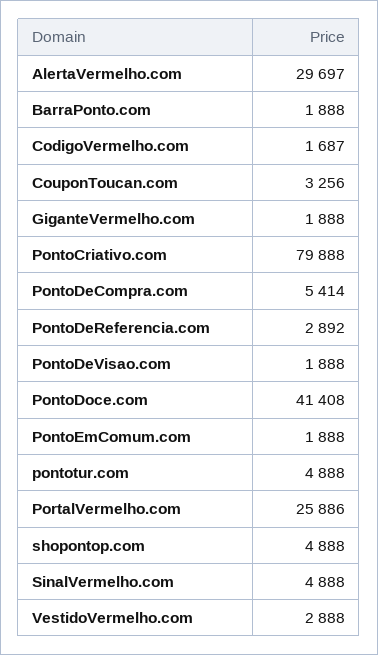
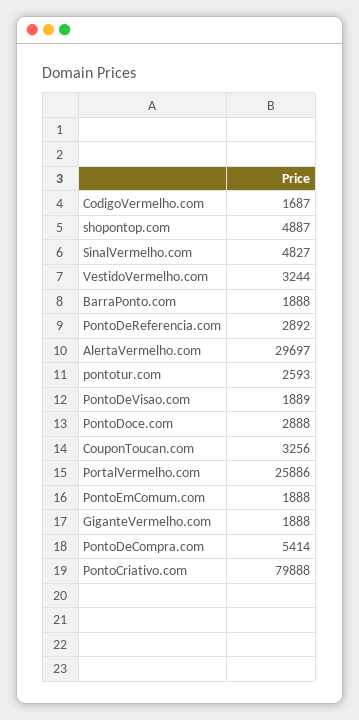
  {
    "AlertaVermelho.com": 29697,
    "BarraPonto.com": 1888,
    "CodigoVermelho.com": 1687,
    "CouponToucan.com": 3256,
    "GiganteVermelho.com": 1888,
    "PontoCriativo.com": 79888,
    "PontoDeCompra.com": 5414,
    "PontoDeReferencia.com": 2892,
-   "PontoDeVisao.com": 1888,
+   "PontoDeVisao.com": 1889,
-   "PontoDoce.com": 41408,
+   "PontoDoce.com": 2888,
    "PontoEmComum.com": 1888,
-   "pontotur.com": 4888,
+   "pontotur.com": 2593,
    "PortalVermelho.com": 25886,
-   "shopontop.com": 4888,
+   "shopontop.com": 4887,
-   "SinalVermelho.com": 4888,
+   "SinalVermelho.com": 4827,
-   "VestidoVermelho.com": 2888
+   "VestidoVermelho.com": 3244
  }

